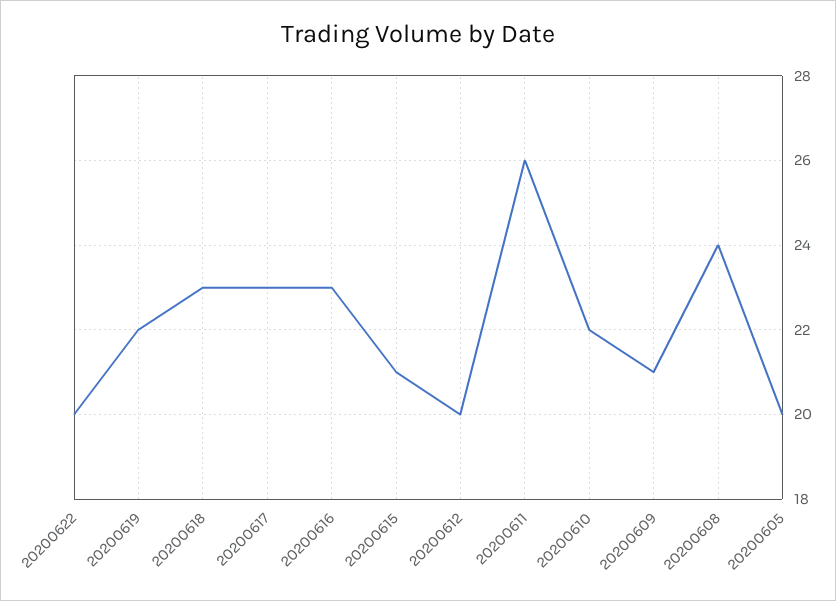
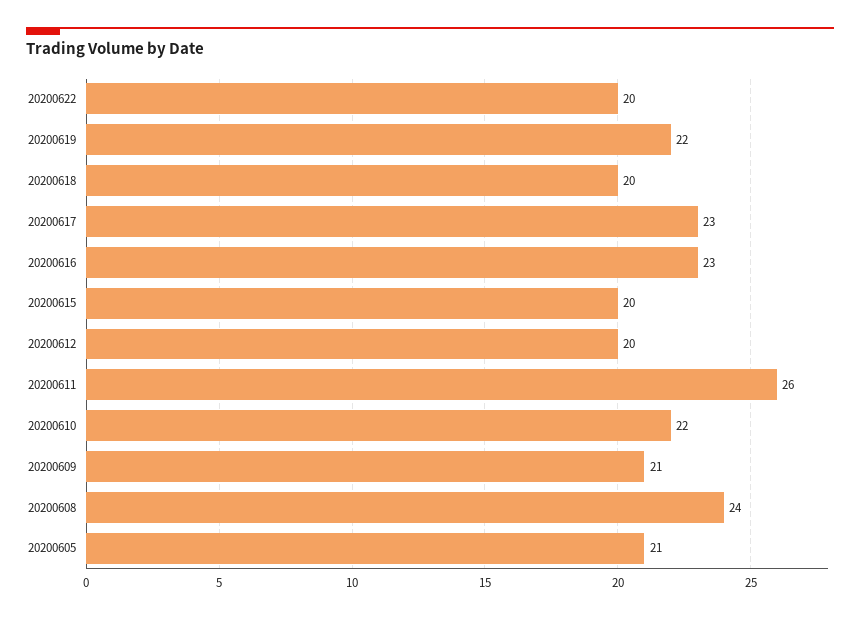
  {
    "20200622": 20,
    "20200619": 22,
-   "20200618": 23,
+   "20200618": 20,
    "20200617": 23,
    "20200616": 23,
-   "20200615": 21,
+   "20200615": 20,
    "20200612": 20,
    "20200611": 26,
    "20200610": 22,
    "20200609": 21,
    "20200608": 24,
-   "20200605": 20
+   "20200605": 21
  }

